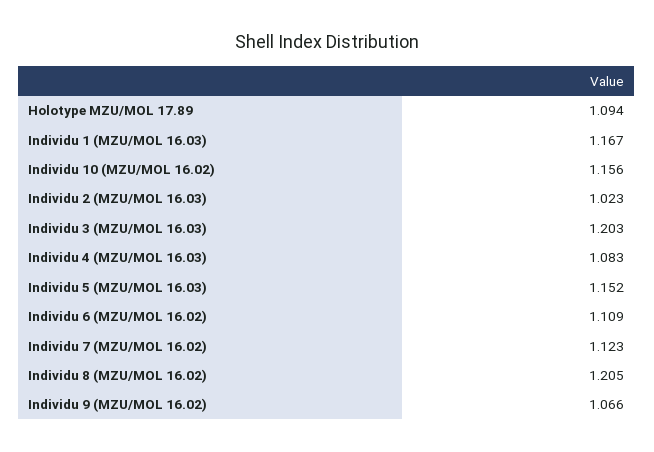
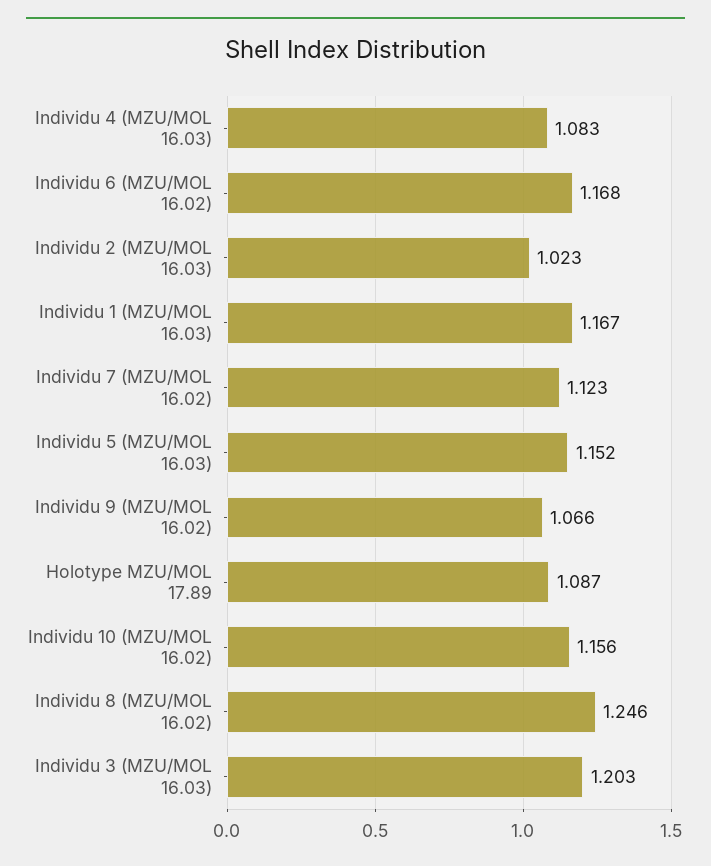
  {
-   "Holotype MZU/MOL 17.89": 1.094,
+   "Holotype MZU/MOL 17.89": 1.087,
    "Individu 1 (MZU/MOL 16.03)": 1.167,
    "Individu 10 (MZU/MOL 16.02)": 1.156,
    "Individu 2 (MZU/MOL 16.03)": 1.023,
    "Individu 3 (MZU/MOL 16.03)": 1.203,
    "Individu 4 (MZU/MOL 16.03)": 1.083,
    "Individu 5 (MZU/MOL 16.03)": 1.152,
-   "Individu 6 (MZU/MOL 16.02)": 1.109,
+   "Individu 6 (MZU/MOL 16.02)": 1.168,
    "Individu 7 (MZU/MOL 16.02)": 1.123,
-   "Individu 8 (MZU/MOL 16.02)": 1.205,
+   "Individu 8 (MZU/MOL 16.02)": 1.246,
    "Individu 9 (MZU/MOL 16.02)": 1.066
  }

